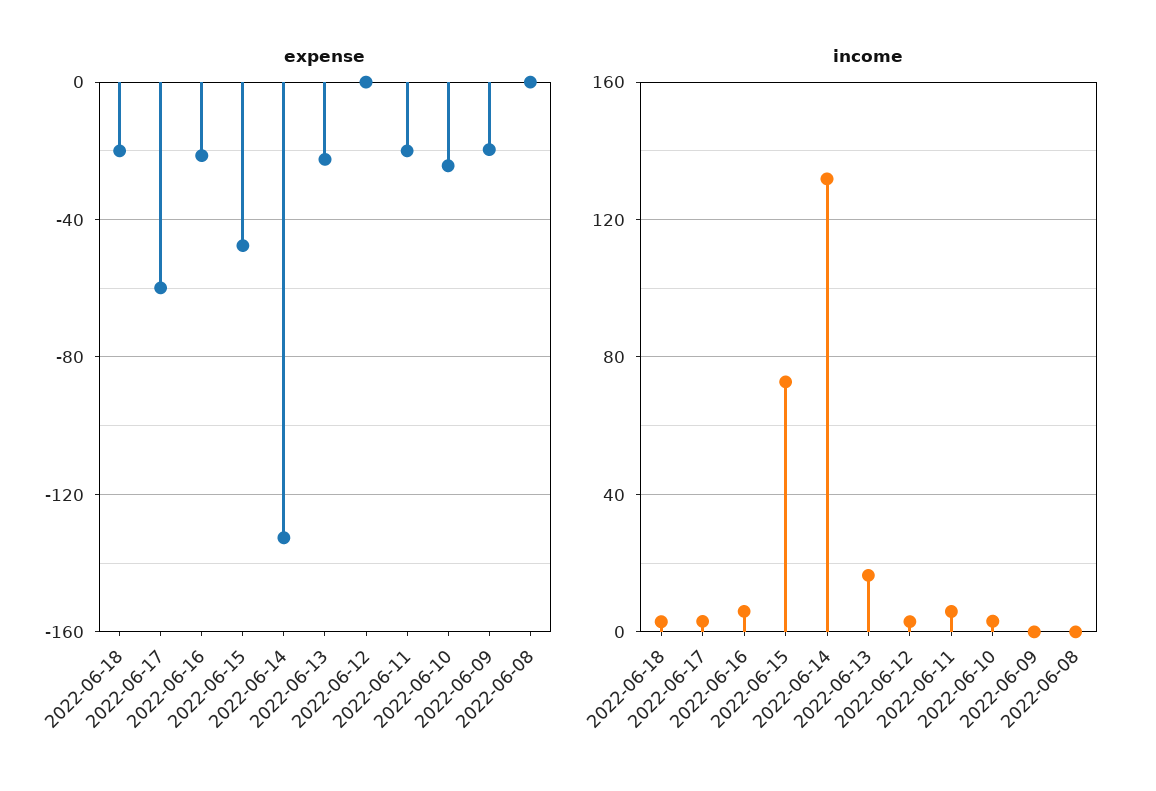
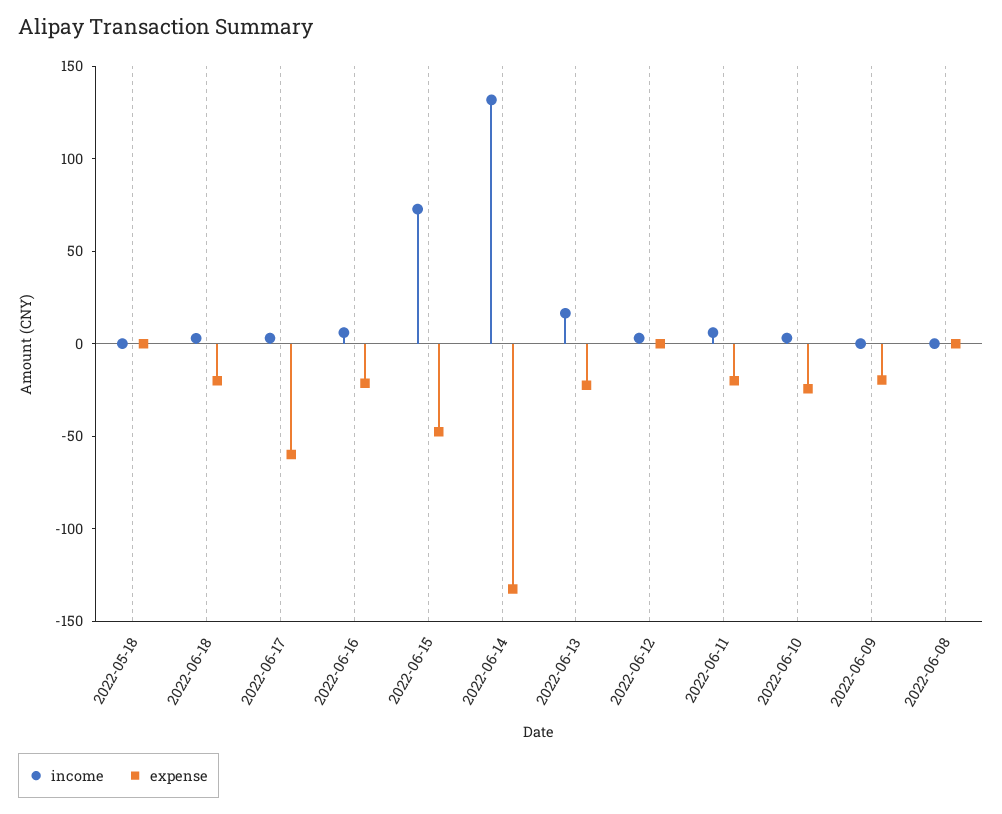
  {
    "expense": {
      "2022-06-18": -20,
      "2022-06-17": -60,
      "2022-06-16": -20,
      "2022-06-15": -50,
      "2022-06-14": -135,
      "2022-06-13": -25,
      "2022-06-12": 0,
      "2022-06-11": -20,
      "2022-06-10": -25,
      "2022-06-09": -20,
-     "2022-06-08": 0
+     "2022-06-08": 0,
+     "2022-05-18": 0
    },
    "income": {
      "2022-06-18": 5,
      "2022-06-17": 5,
      "2022-06-16": 5,
      "2022-06-15": 75,
      "2022-06-14": 130,
      "2022-06-13": 15,
      "2022-06-12": 5,
      "2022-06-11": 5,
      "2022-06-10": 5,
      "2022-06-09": 0,
-     "2022-06-08": 0
+     "2022-06-08": 0,
+     "2022-05-18": 0
    }
  }

